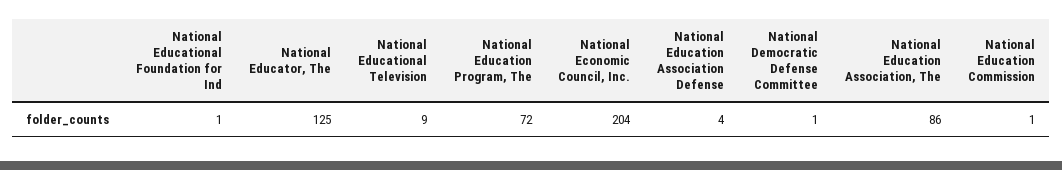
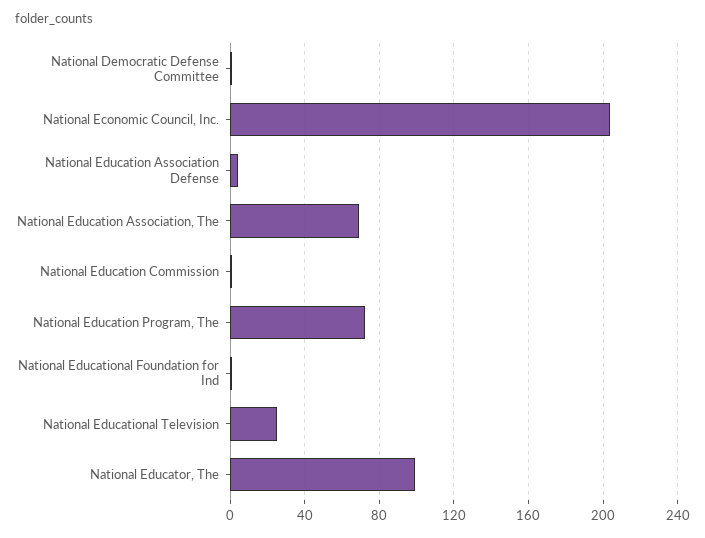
  {
    "National Educational Foundation for Ind": 1,
-   "National Educator, The": 125,
+   "National Educator, The": 100,
-   "National Educational Television": 9,
+   "National Educational Television": 25,
    "National Education Program, The": 72,
    "National Economic Council, Inc.": 204,
    "National Education Association Defense": 4,
    "National Democratic Defense Committee": 1,
-   "National Education Association, The": 86,
+   "National Education Association, The": 70,
    "National Education Commission": 1
  }

